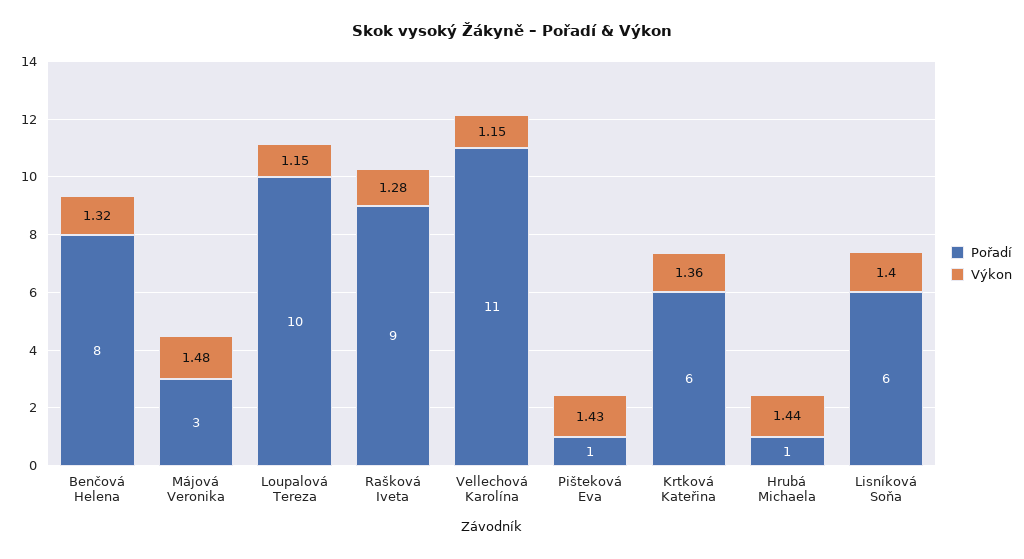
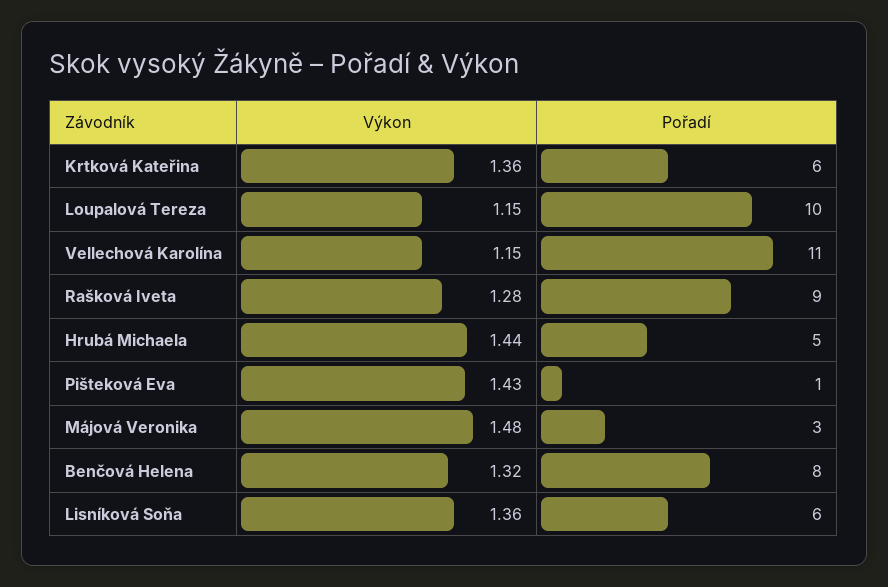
  {
    "Pořadí": {
      "Benčová Helena": 8,
      "Májová Veronika": 3,
      "Loupalová Tereza": 10,
      "Rašková Iveta": 9,
      "Vellechová Karolína": 11,
      "Pišteková Eva": 1,
      "Krtková Kateřina": 6,
-     "Hrubá Michaela": 1,
+     "Hrubá Michaela": 5,
      "Lisníková Soňa": 6
    },
    "Výkon": {
      "Benčová Helena": 1.32,
      "Májová Veronika": 1.48,
      "Loupalová Tereza": 1.15,
      "Rašková Iveta": 1.28,
      "Vellechová Karolína": 1.15,
      "Pišteková Eva": 1.43,
      "Krtková Kateřina": 1.36,
      "Hrubá Michaela": 1.44,
-     "Lisníková Soňa": 1.4
+     "Lisníková Soňa": 1.36
    }
  }

